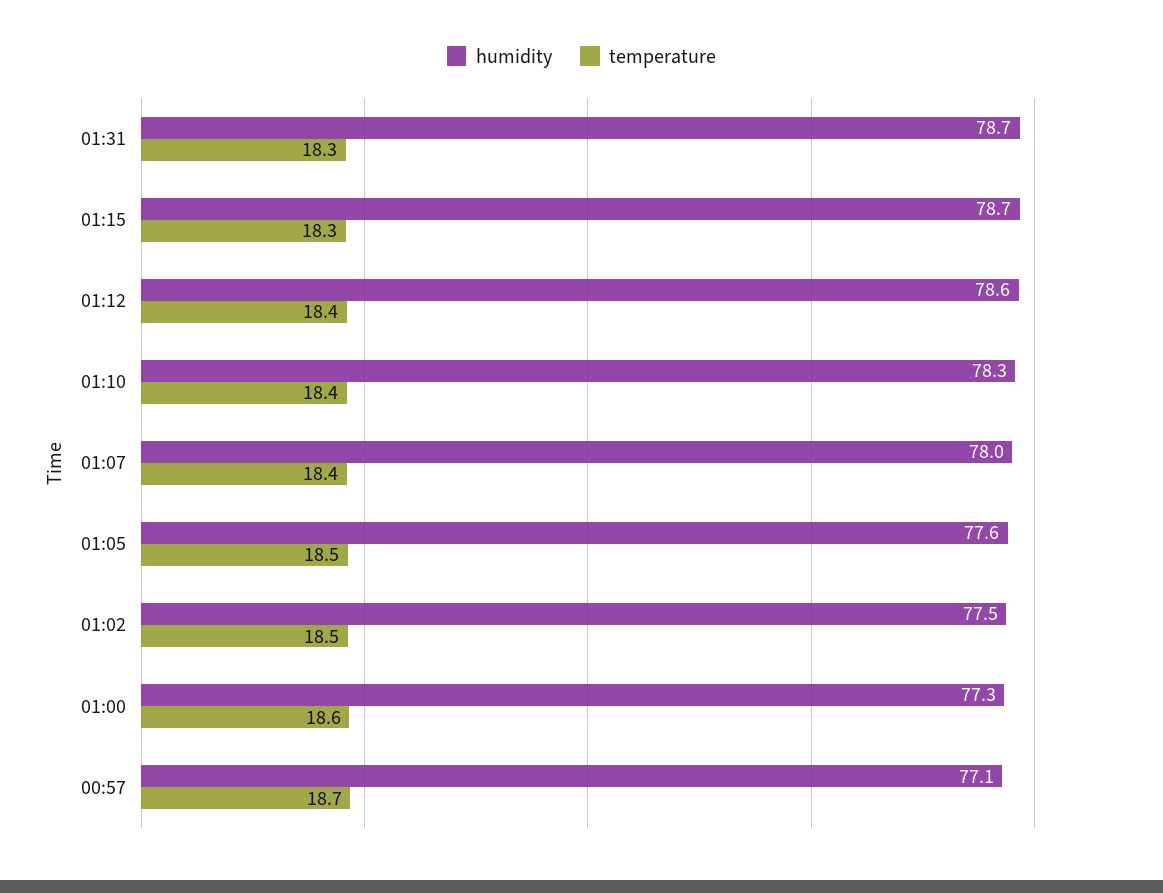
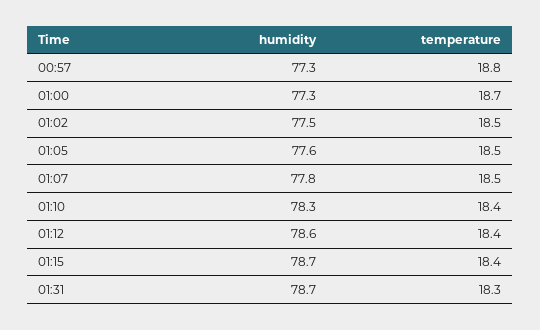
  {
    "humidity": {
      "01:31": 78.7,
      "01:15": 78.7,
      "01:12": 78.6,
      "01:10": 78.3,
-     "01:07": 78,
+     "01:07": 77.8,
      "01:05": 77.6,
      "01:02": 77.5,
      "01:00": 77.3,
-     "00:57": 77.1
+     "00:57": 77.3
    },
    "temperature": {
      "01:31": 18.3,
-     "01:15": 18.3,
+     "01:15": 18.4,
      "01:12": 18.4,
      "01:10": 18.4,
-     "01:07": 18.4,
+     "01:07": 18.5,
      "01:05": 18.5,
      "01:02": 18.5,
-     "01:00": 18.6,
+     "01:00": 18.7,
-     "00:57": 18.7
+     "00:57": 18.8
    }
  }

